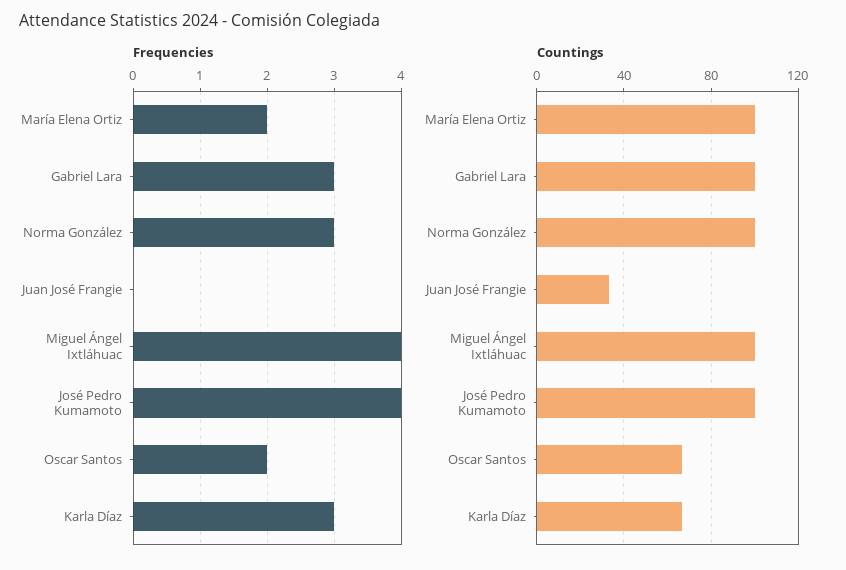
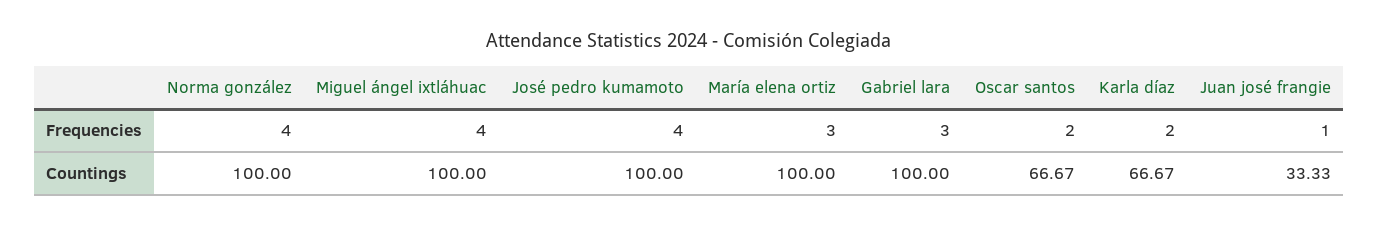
  {
    "Frequencies": {
-     "María Elena Ortiz": 2,
+     "María Elena Ortiz": 3,
      "Gabriel Lara": 3,
-     "Norma González": 3,
+     "Norma González": 4,
-     "Juan José Frangie": 0,
+     "Juan José Frangie": 1,
      "Miguel Ángel Ixtláhuac": 4,
      "José Pedro Kumamoto": 4,
      "Oscar Santos": 2,
-     "Karla Díaz": 3
+     "Karla Díaz": 2
    },
    "Countings": {
      "María Elena Ortiz": 100,
      "Gabriel Lara": 100,
      "Norma González": 100,
      "Juan José Frangie": 33.33,
      "Miguel Ángel Ixtláhuac": 100,
      "José Pedro Kumamoto": 100,
      "Oscar Santos": 66.67,
      "Karla Díaz": 66.67
    }
  }

